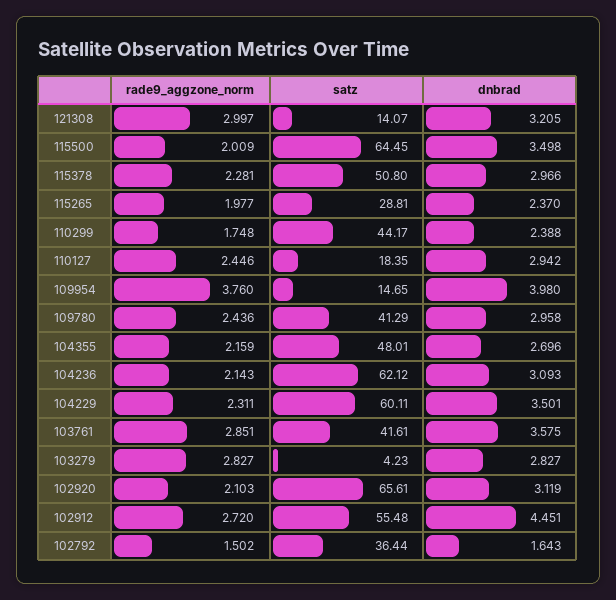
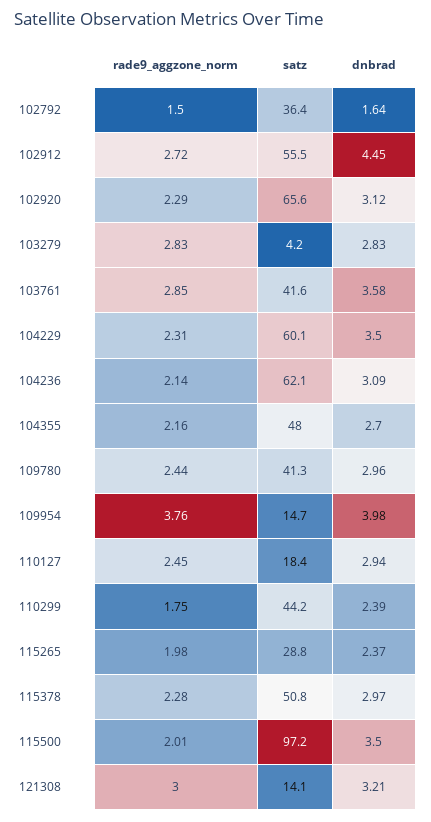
  {
    "rade9_aggzone_norm": {
      "121308": 2.997,
      "115500": 2.009,
      "115378": 2.281,
      "115265": 1.977,
      "110299": 1.748,
      "110127": 2.446,
      "109954": 3.76,
      "109780": 2.436,
      "104355": 2.159,
      "104236": 2.143,
      "104229": 2.311,
      "103761": 2.851,
      "103279": 2.827,
-     "102920": 2.103,
+     "102920": 2.29,
      "102912": 2.72,
      "102792": 1.502
    },
    "satz": {
      "121308": 14.07,
-     "115500": 64.45,
+     "115500": 97.2,
      "115378": 50.8,
      "115265": 28.81,
      "110299": 44.17,
      "110127": 18.35,
      "109954": 14.65,
      "109780": 41.29,
      "104355": 48.01,
      "104236": 62.12,
      "104229": 60.11,
      "103761": 41.61,
      "103279": 4.23,
      "102920": 65.61,
      "102912": 55.48,
      "102792": 36.44
    },
    "dnbrad": {
      "121308": 3.205,
      "115500": 3.498,
      "115378": 2.966,
      "115265": 2.37,
      "110299": 2.388,
      "110127": 2.942,
      "109954": 3.98,
      "109780": 2.958,
      "104355": 2.696,
      "104236": 3.093,
      "104229": 3.501,
      "103761": 3.575,
      "103279": 2.827,
      "102920": 3.119,
      "102912": 4.451,
      "102792": 1.643
    }
  }

